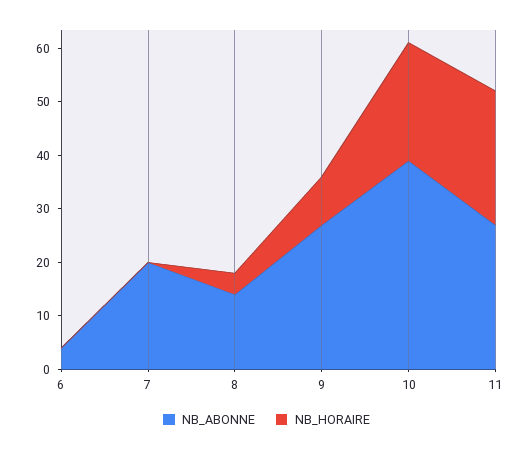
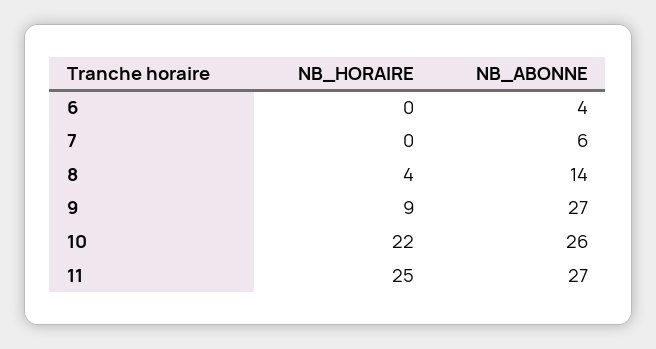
  {
    "NB_ABONNE": {
      "6": 4,
-     "7": 20,
+     "7": 6,
      "8": 14,
      "9": 27,
-     "10": 40,
+     "10": 26,
      "11": 27
    },
    "NB_HORAIRE": {
      "6": 0,
      "7": 0,
      "8": 4,
      "9": 9,
      "10": 22,
      "11": 25
    }
  }

